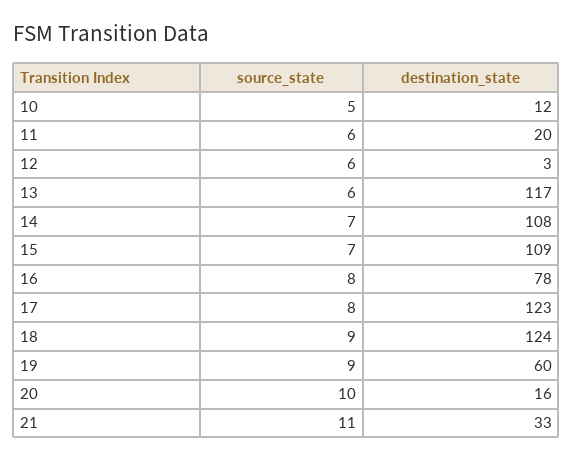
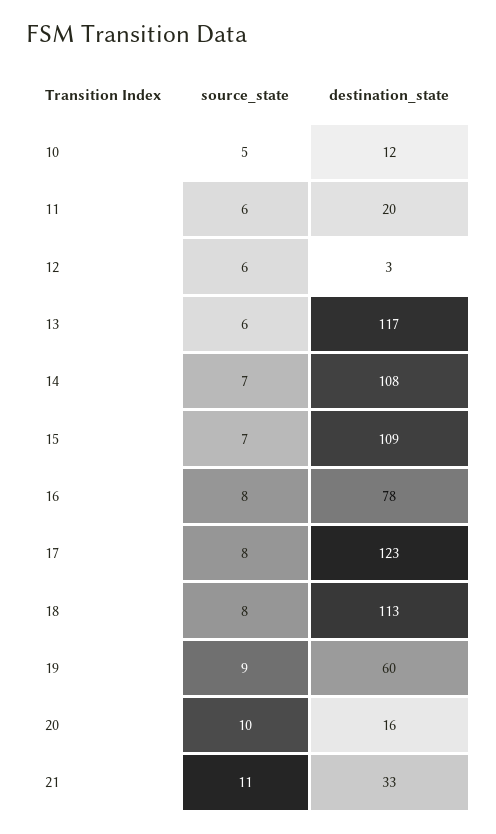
  {
    "source_state": {
      "10": 5,
      "11": 6,
      "12": 6,
      "13": 6,
      "14": 7,
      "15": 7,
      "16": 8,
      "17": 8,
-     "18": 9,
+     "18": 8,
      "19": 9,
      "20": 10,
      "21": 11
    },
    "destination_state": {
      "10": 12,
      "11": 20,
      "12": 3,
      "13": 117,
      "14": 108,
      "15": 109,
      "16": 78,
      "17": 123,
-     "18": 124,
+     "18": 113,
      "19": 60,
      "20": 16,
      "21": 33
    }
  }

